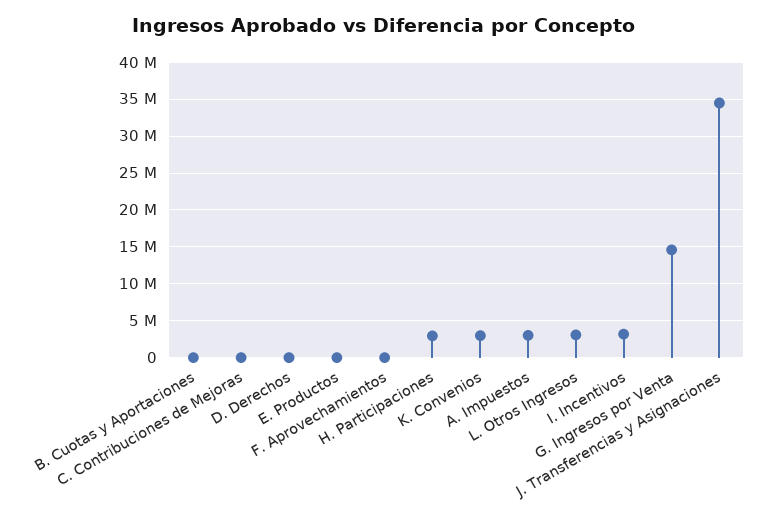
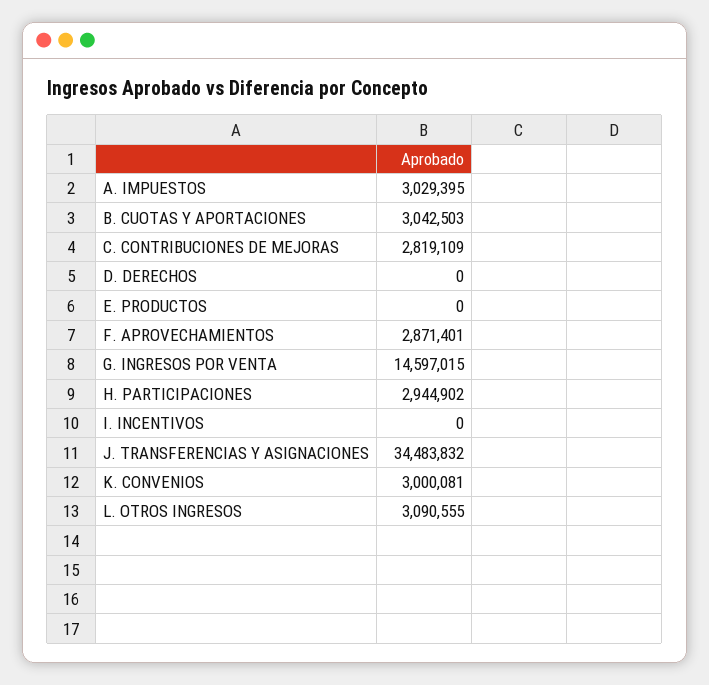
  {
-   "B. Cuotas y Aportaciones": 0,
+   "B. Cuotas y Aportaciones": 3042503,
-   "C. Contribuciones de Mejoras": 0,
+   "C. Contribuciones de Mejoras": 2819109,
    "D. Derechos": 0,
    "E. Productos": 0,
-   "F. Aprovechamientos": 0,
+   "F. Aprovechamientos": 2871401,
    "H. Participaciones": 2944902,
    "K. Convenios": 3000081,
    "A. Impuestos": 3029395,
    "L. Otros Ingresos": 3090555,
-   "I. Incentivos": 3000000,
+   "I. Incentivos": 0,
    "G. Ingresos por Venta": 14597015,
    "J. Transferencias y Asignaciones": 34483832
  }

